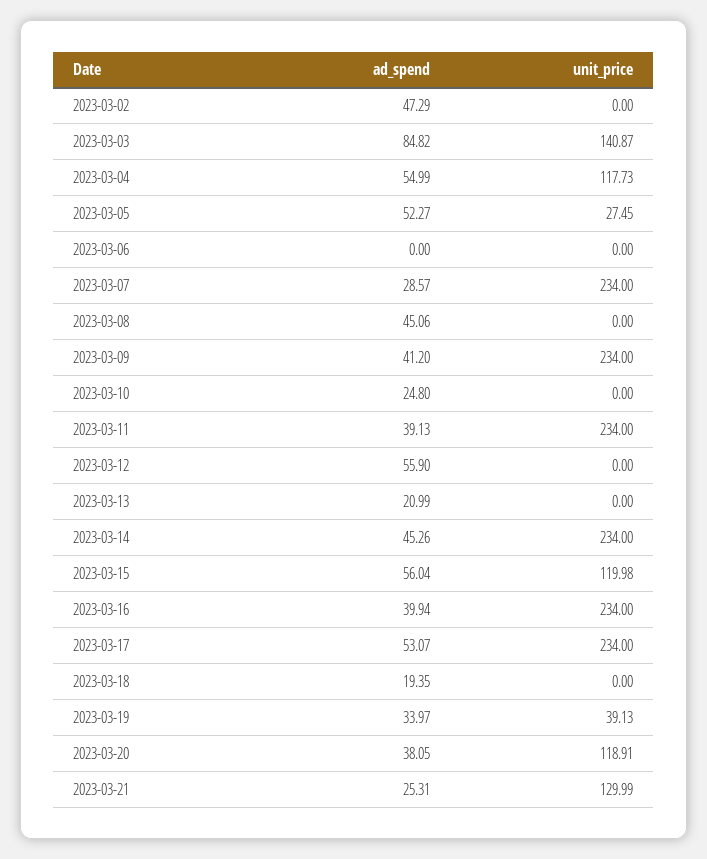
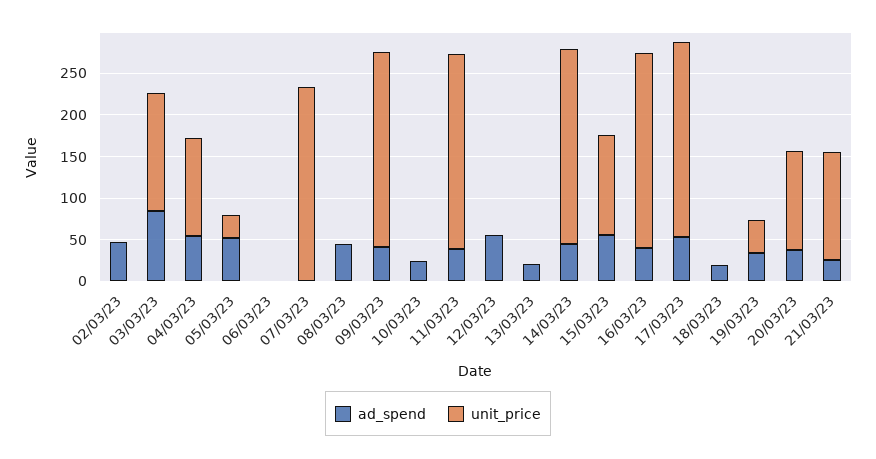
  {
    "ad_spend": {
      "2023-03-02": 47.29,
      "2023-03-03": 84.82,
      "2023-03-04": 54.99,
      "2023-03-05": 52.27,
      "2023-03-06": 0,
-     "2023-03-07": 28.57,
+     "2023-03-07": 0,
      "2023-03-08": 45.06,
      "2023-03-09": 41.2,
      "2023-03-10": 24.8,
      "2023-03-11": 39.13,
      "2023-03-12": 55.9,
      "2023-03-13": 20.99,
      "2023-03-14": 45.26,
      "2023-03-15": 56.04,
      "2023-03-16": 39.94,
      "2023-03-17": 53.07,
      "2023-03-18": 19.35,
      "2023-03-19": 33.97,
      "2023-03-20": 38.05,
      "2023-03-21": 25.31
    },
    "unit_price": {
      "2023-03-02": 0,
      "2023-03-03": 140.87,
      "2023-03-04": 117.73,
      "2023-03-05": 27.45,
      "2023-03-06": 0,
      "2023-03-07": 234,
      "2023-03-08": 0,
      "2023-03-09": 234,
      "2023-03-10": 0,
      "2023-03-11": 234,
      "2023-03-12": 0,
      "2023-03-13": 0,
      "2023-03-14": 234,
      "2023-03-15": 119.98,
      "2023-03-16": 234,
      "2023-03-17": 234,
      "2023-03-18": 0,
      "2023-03-19": 39.13,
      "2023-03-20": 118.91,
      "2023-03-21": 129.99
    }
  }

